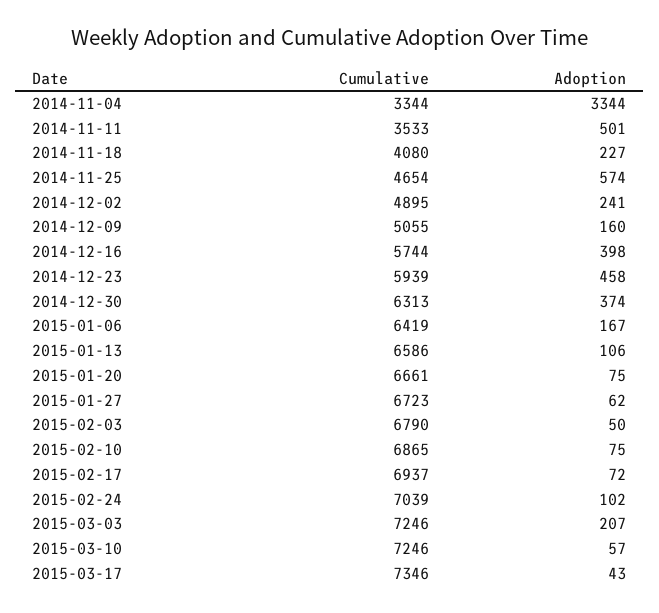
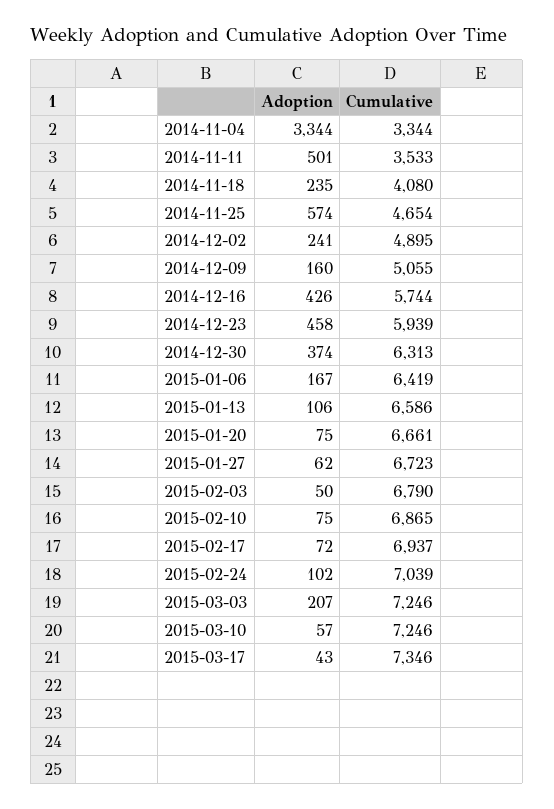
  {
    "Cumulative": {
      "2014-11-04": 3344,
      "2014-11-11": 3533,
      "2014-11-18": 4080,
      "2014-11-25": 4654,
      "2014-12-02": 4895,
      "2014-12-09": 5055,
      "2014-12-16": 5744,
      "2014-12-23": 5939,
      "2014-12-30": 6313,
      "2015-01-06": 6419,
      "2015-01-13": 6586,
      "2015-01-20": 6661,
      "2015-01-27": 6723,
      "2015-02-03": 6790,
      "2015-02-10": 6865,
      "2015-02-17": 6937,
      "2015-02-24": 7039,
      "2015-03-03": 7246,
      "2015-03-10": 7246,
      "2015-03-17": 7346
    },
    "Adoption": {
      "2014-11-04": 3344,
      "2014-11-11": 501,
-     "2014-11-18": 227,
+     "2014-11-18": 235,
      "2014-11-25": 574,
      "2014-12-02": 241,
      "2014-12-09": 160,
-     "2014-12-16": 398,
+     "2014-12-16": 426,
      "2014-12-23": 458,
      "2014-12-30": 374,
      "2015-01-06": 167,
      "2015-01-13": 106,
      "2015-01-20": 75,
      "2015-01-27": 62,
      "2015-02-03": 50,
      "2015-02-10": 75,
      "2015-02-17": 72,
      "2015-02-24": 102,
      "2015-03-03": 207,
      "2015-03-10": 57,
      "2015-03-17": 43
    }
  }

